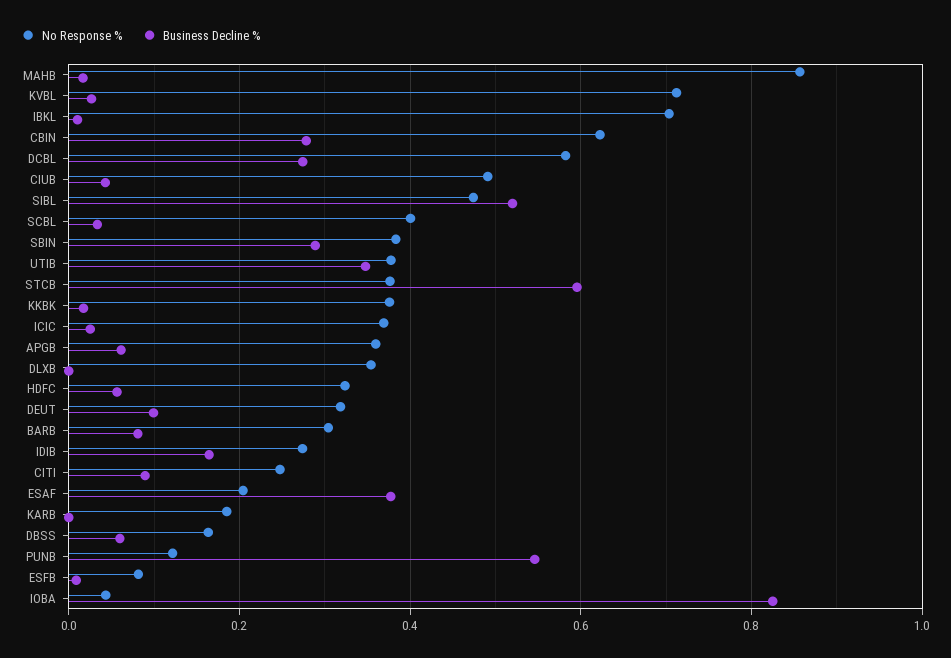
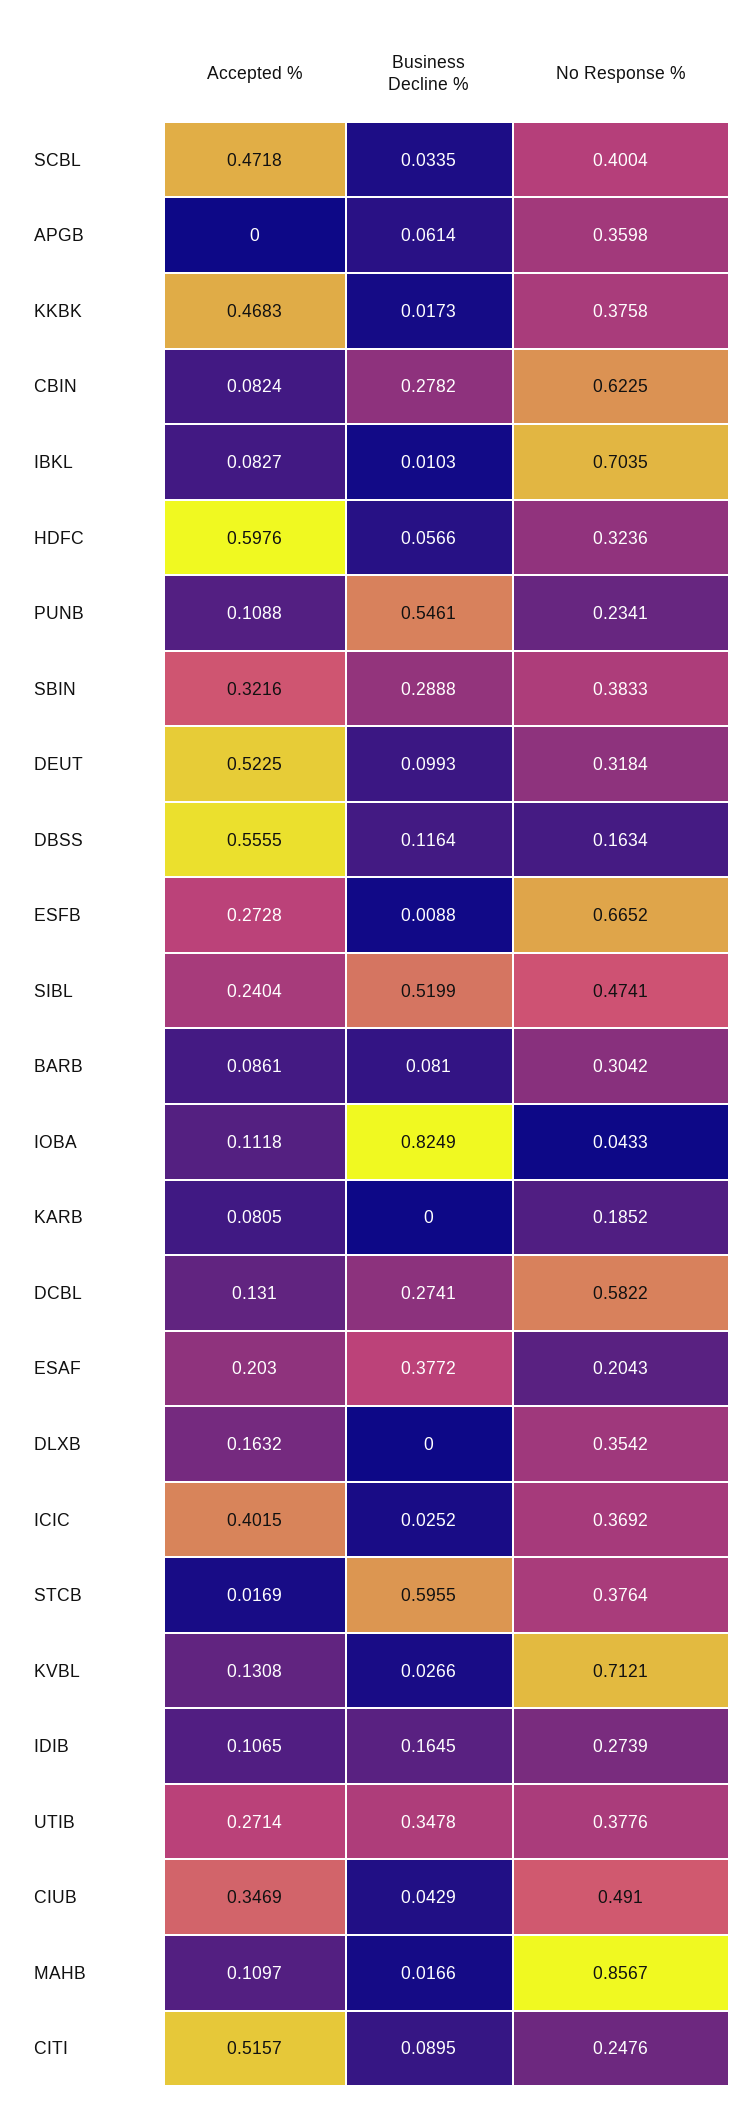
  {
    "No Response %": {
      "MAHB": 0.8567,
      "KVBL": 0.7121,
      "IBKL": 0.7035,
      "CBIN": 0.6225,
      "DCBL": 0.5822,
      "CIUB": 0.491,
      "SIBL": 0.4741,
      "SCBL": 0.4004,
      "SBIN": 0.3833,
      "UTIB": 0.3776,
      "STCB": 0.3764,
      "KKBK": 0.3758,
      "ICIC": 0.3692,
      "APGB": 0.3598,
      "DLXB": 0.3542,
      "HDFC": 0.3236,
      "DEUT": 0.3184,
      "BARB": 0.3042,
      "IDIB": 0.2739,
      "CITI": 0.2476,
      "ESAF": 0.2043,
      "KARB": 0.1852,
      "DBSS": 0.1634,
-     "PUNB": 0.12,
+     "PUNB": 0.2341,
-     "ESFB": 0.08,
+     "ESFB": 0.6652,
      "IOBA": 0.0433
    },
    "Business Decline %": {
      "MAHB": 0.0166,
      "KVBL": 0.0266,
      "IBKL": 0.0103,
      "CBIN": 0.2782,
      "DCBL": 0.2741,
      "CIUB": 0.0429,
      "SIBL": 0.5199,
      "SCBL": 0.0335,
      "SBIN": 0.2888,
      "UTIB": 0.3478,
      "STCB": 0.5955,
      "KKBK": 0.0173,
      "ICIC": 0.0252,
      "APGB": 0.0614,
      "DLXB": 0,
      "HDFC": 0.0566,
      "DEUT": 0.0993,
      "BARB": 0.081,
      "IDIB": 0.1645,
      "CITI": 0.0895,
      "ESAF": 0.3772,
      "KARB": 0,
-     "DBSS": 0.06,
+     "DBSS": 0.1164,
      "PUNB": 0.5461,
      "ESFB": 0.0088,
      "IOBA": 0.8249
-   }
+   },
+   "Accepted %": {
+     "SCBL": 0.4718,
+     "APGB": 0,
+     "KKBK": 0.4683,
+     "CBIN": 0.0824,
+     "IBKL": 0.0827,
+     "HDFC": 0.5976,
+     "PUNB": 0.1088,
+     "SBIN": 0.3216,
+     "DEUT": 0.5225,
+     "DBSS": 0.5555,
+     "ESFB": 0.2728,
+     "SIBL": 0.2404,
+     "BARB": 0.0861,
+     "IOBA": 0.1118,
+     "KARB": 0.0805,
+     "DCBL": 0.131,
+     "ESAF": 0.203,
+     "DLXB": 0.1632,
+     "ICIC": 0.4015,
+     "STCB": 0.0169,
+     "KVBL": 0.1308,
+     "IDIB": 0.1065,
+     "UTIB": 0.2714,
+     "CIUB": 0.3469,
+     "MAHB": 0.1097,
+     "CITI": 0.5157
+   }
  }

